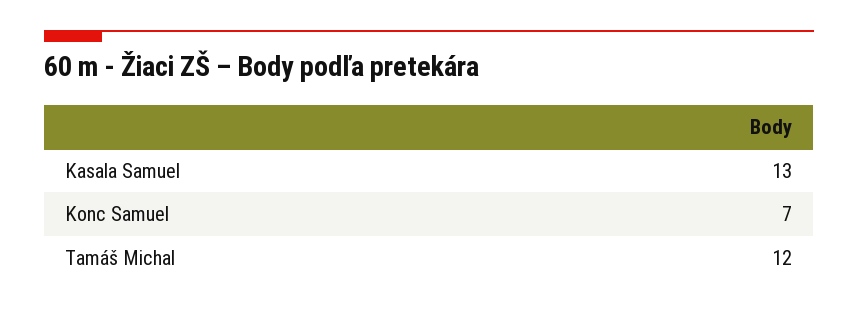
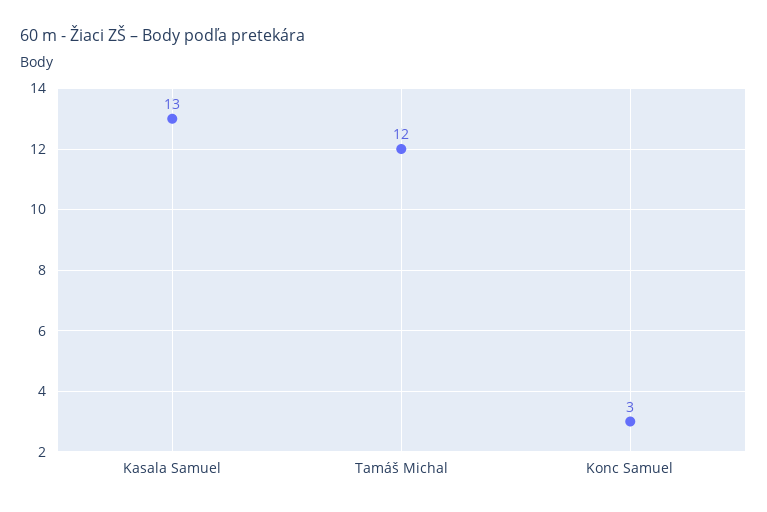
  {
    "Kasala Samuel": 13,
-   "Konc Samuel": 7,
+   "Konc Samuel": 3,
    "Tamáš Michal": 12
  }

